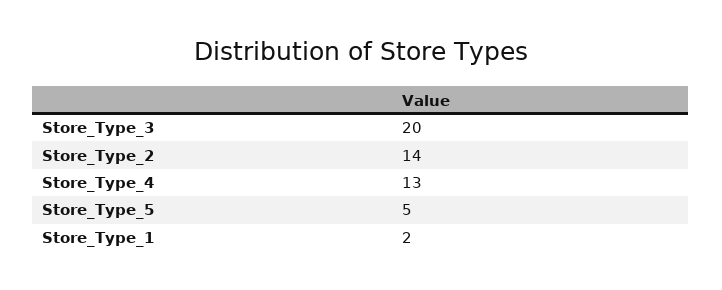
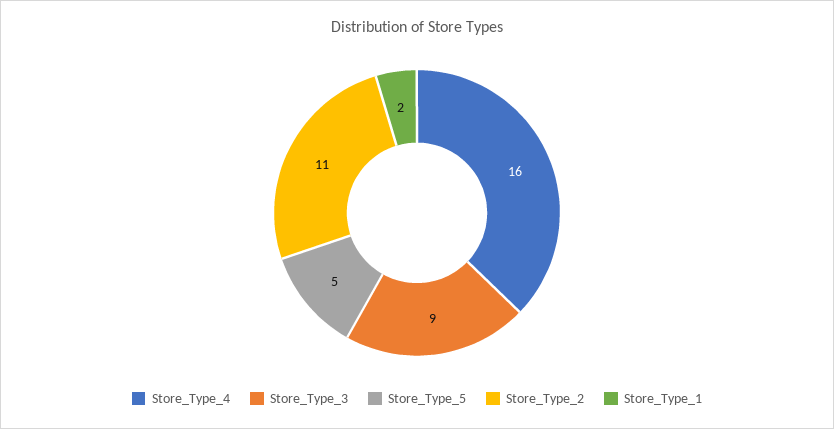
  {
-   "Store_Type_3": 20,
+   "Store_Type_3": 9,
-   "Store_Type_2": 14,
+   "Store_Type_2": 11,
-   "Store_Type_4": 13,
+   "Store_Type_4": 16,
    "Store_Type_5": 5,
    "Store_Type_1": 2
  }

